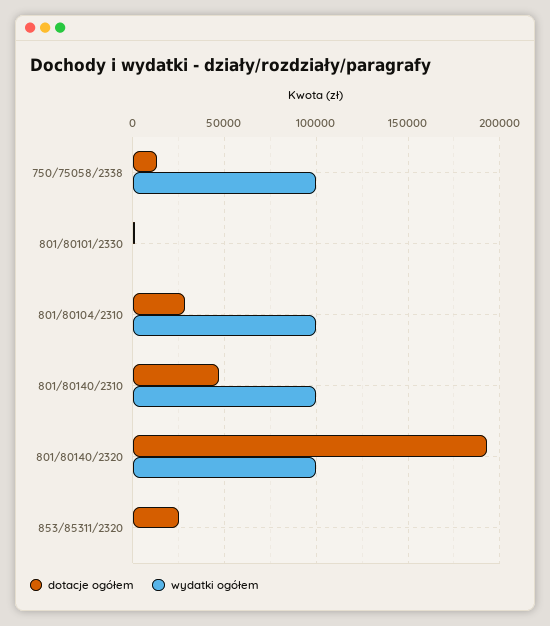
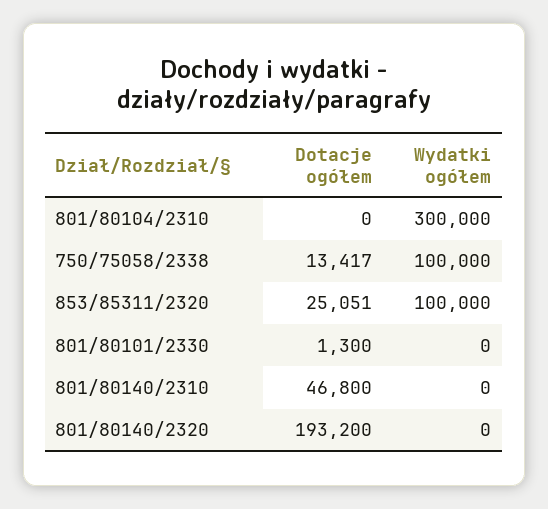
  {
    "dotacje ogółem": {
      "750/75058/2338": 13417,
      "801/80101/2330": 1300,
-     "801/80104/2310": 30000,
+     "801/80104/2310": 0,
      "801/80140/2310": 46800,
      "801/80140/2320": 193200,
      "853/85311/2320": 25051
    },
    "wydatki ogółem": {
      "750/75058/2338": 100000,
      "801/80101/2330": 0,
-     "801/80104/2310": 100000,
+     "801/80104/2310": 300000,
-     "801/80140/2310": 100000,
+     "801/80140/2310": 0,
-     "801/80140/2320": 100000,
+     "801/80140/2320": 0,
-     "853/85311/2320": 0
+     "853/85311/2320": 100000
    }
  }

